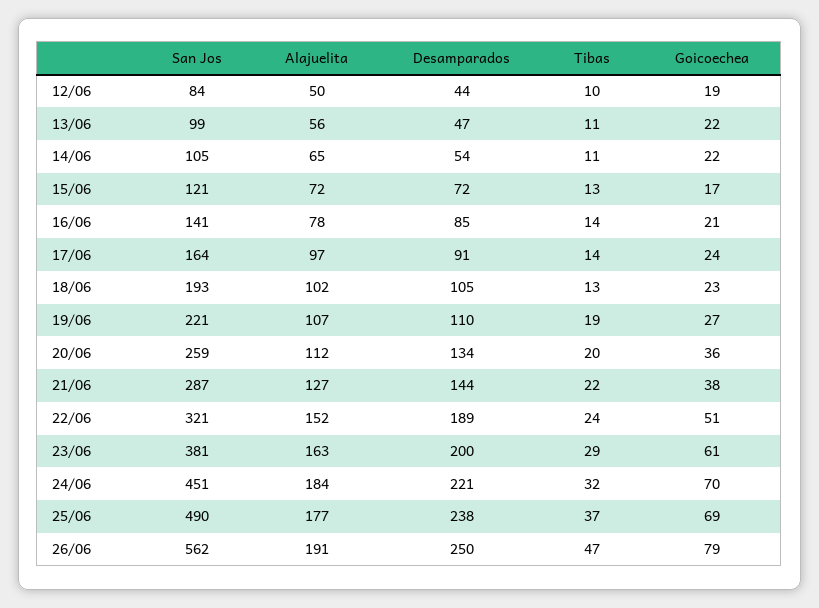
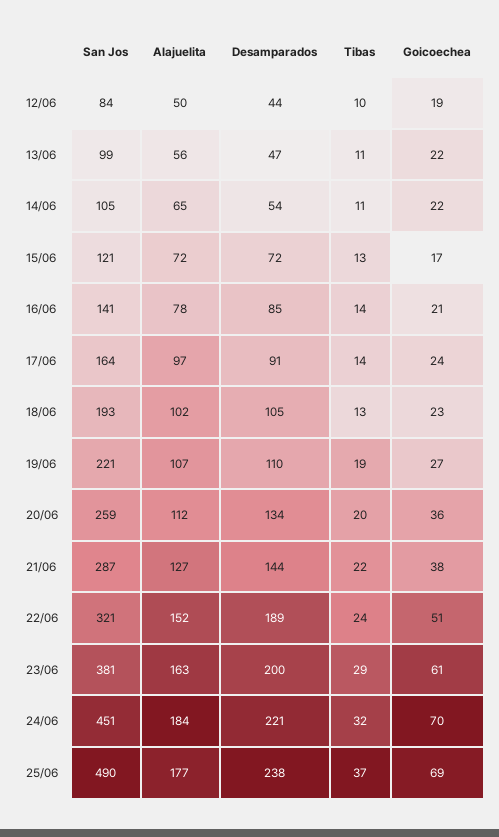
  {
    "San Jos": {
      "12/06": 84,
      "13/06": 99,
      "14/06": 105,
      "15/06": 121,
      "16/06": 141,
      "17/06": 164,
      "18/06": 193,
      "19/06": 221,
      "20/06": 259,
      "21/06": 287,
      "22/06": 321,
      "23/06": 381,
      "24/06": 451,
-     "25/06": 490,
+     "25/06": 490
-     "26/06": 562
    },
    "Alajuelita": {
      "12/06": 50,
      "13/06": 56,
      "14/06": 65,
      "15/06": 72,
      "16/06": 78,
      "17/06": 97,
      "18/06": 102,
      "19/06": 107,
      "20/06": 112,
      "21/06": 127,
      "22/06": 152,
      "23/06": 163,
      "24/06": 184,
-     "25/06": 177,
+     "25/06": 177
-     "26/06": 191
    },
    "Desamparados": {
      "12/06": 44,
      "13/06": 47,
      "14/06": 54,
      "15/06": 72,
      "16/06": 85,
      "17/06": 91,
      "18/06": 105,
      "19/06": 110,
      "20/06": 134,
      "21/06": 144,
      "22/06": 189,
      "23/06": 200,
      "24/06": 221,
-     "25/06": 238,
+     "25/06": 238
-     "26/06": 250
    },
    "Tibas": {
      "12/06": 10,
      "13/06": 11,
      "14/06": 11,
      "15/06": 13,
      "16/06": 14,
      "17/06": 14,
      "18/06": 13,
      "19/06": 19,
      "20/06": 20,
      "21/06": 22,
      "22/06": 24,
      "23/06": 29,
      "24/06": 32,
-     "25/06": 37,
+     "25/06": 37
-     "26/06": 47
    },
    "Goicoechea": {
      "12/06": 19,
      "13/06": 22,
      "14/06": 22,
      "15/06": 17,
      "16/06": 21,
      "17/06": 24,
      "18/06": 23,
      "19/06": 27,
      "20/06": 36,
      "21/06": 38,
      "22/06": 51,
      "23/06": 61,
      "24/06": 70,
-     "25/06": 69,
+     "25/06": 69
-     "26/06": 79
    }
  }

